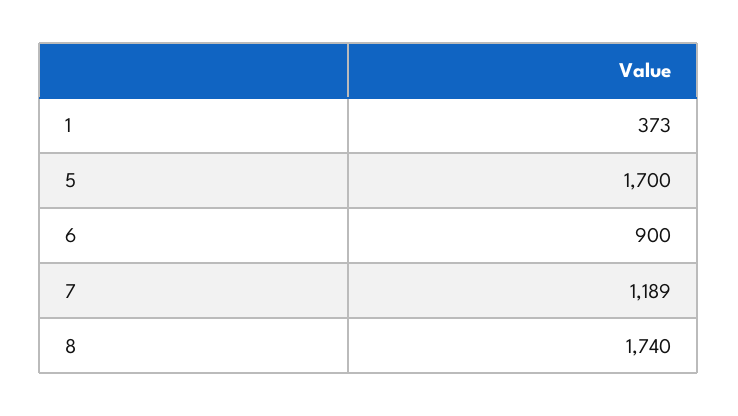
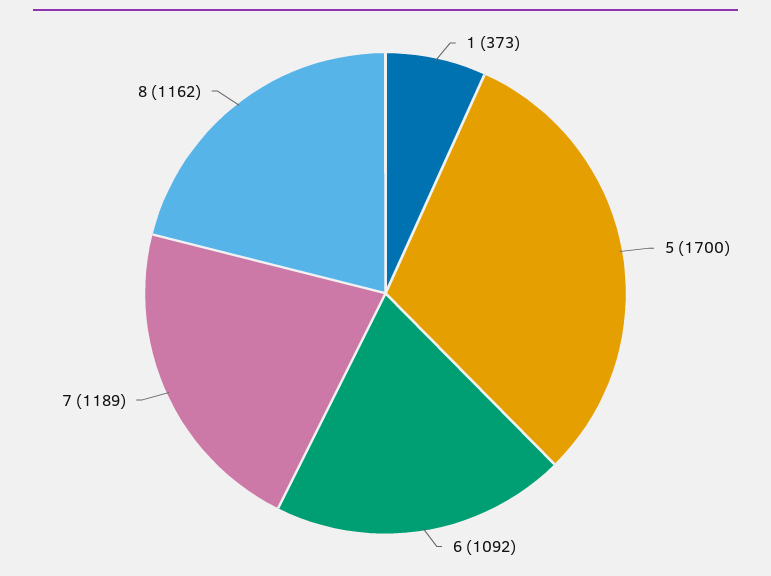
  {
    "1": 373,
    "5": 1700,
-   "6": 900,
+   "6": 1092,
    "7": 1189,
-   "8": 1740
+   "8": 1162
  }

